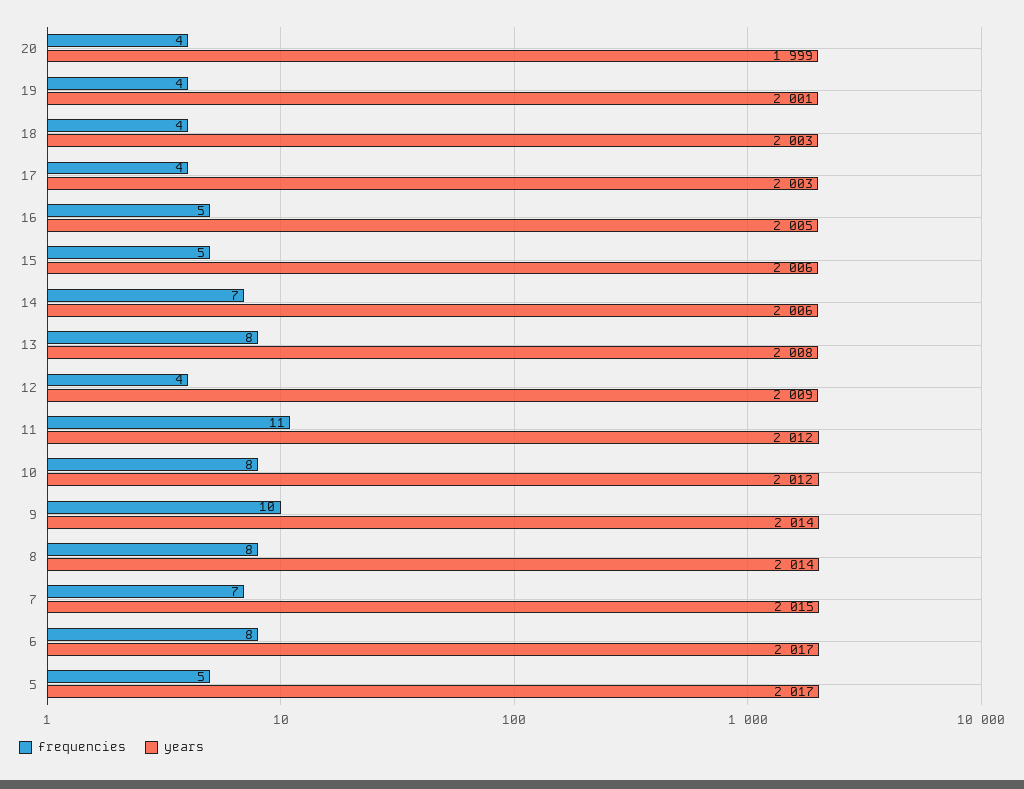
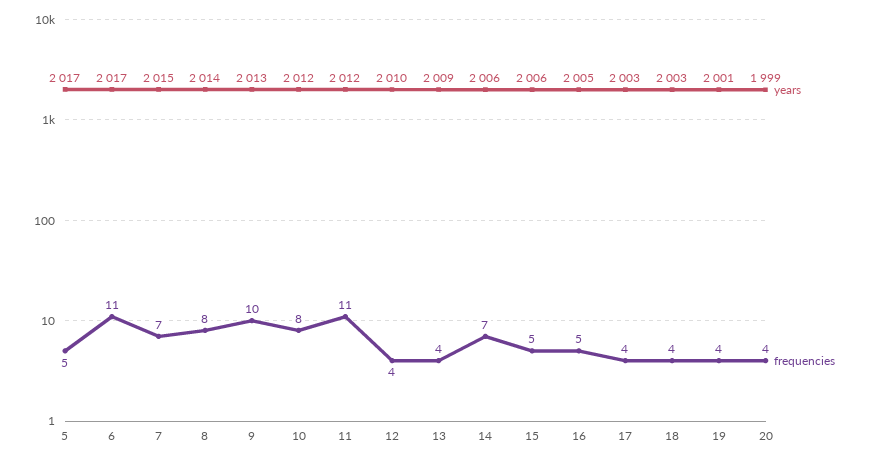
  {
    "frequencies": {
      "20": 4,
      "19": 4,
      "18": 4,
      "17": 4,
      "16": 5,
      "15": 5,
      "14": 7,
-     "13": 8,
+     "13": 4,
      "12": 4,
      "11": 11,
      "10": 8,
      "9": 10,
      "8": 8,
      "7": 7,
-     "6": 8,
+     "6": 11,
      "5": 5
    },
    "years": {
      "20": 1999,
      "19": 2001,
      "18": 2003,
      "17": 2003,
      "16": 2005,
      "15": 2006,
      "14": 2006,
-     "13": 2008,
+     "13": 2009,
-     "12": 2009,
+     "12": 2010,
      "11": 2012,
      "10": 2012,
-     "9": 2014,
+     "9": 2013,
      "8": 2014,
      "7": 2015,
      "6": 2017,
      "5": 2017
    }
  }

